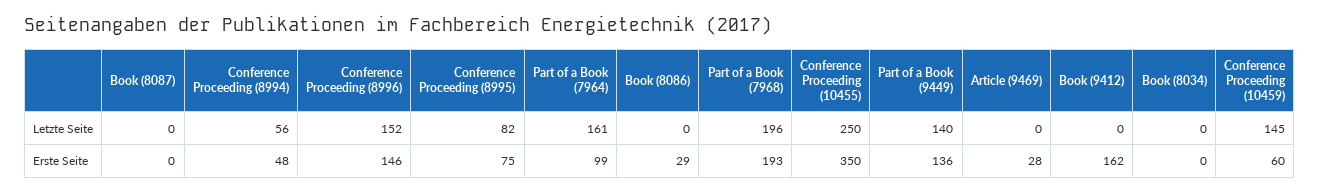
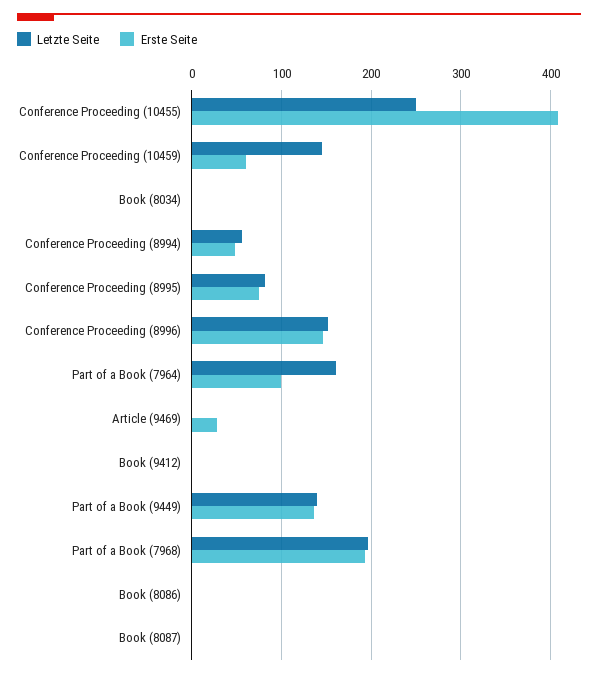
  {
    "Letzte Seite": {
      "Book (8087)": 0,
      "Conference Proceeding (8994)": 56,
      "Conference Proceeding (8996)": 152,
      "Conference Proceeding (8995)": 82,
      "Part of a Book (7964)": 161,
      "Book (8086)": 0,
      "Part of a Book (7968)": 196,
      "Conference Proceeding (10455)": 250,
      "Part of a Book (9449)": 140,
      "Article (9469)": 0,
      "Book (9412)": 0,
      "Book (8034)": 0,
      "Conference Proceeding (10459)": 145
    },
    "Erste Seite": {
      "Book (8087)": 0,
      "Conference Proceeding (8994)": 48,
      "Conference Proceeding (8996)": 146,
      "Conference Proceeding (8995)": 75,
      "Part of a Book (7964)": 99,
-     "Book (8086)": 29,
+     "Book (8086)": 0,
      "Part of a Book (7968)": 193,
-     "Conference Proceeding (10455)": 350,
+     "Conference Proceeding (10455)": 410,
      "Part of a Book (9449)": 136,
      "Article (9469)": 28,
-     "Book (9412)": 162,
+     "Book (9412)": 0,
      "Book (8034)": 0,
      "Conference Proceeding (10459)": 60
    }
  }

